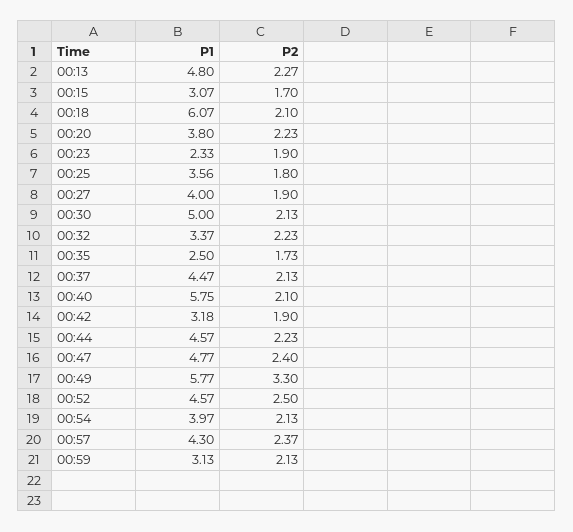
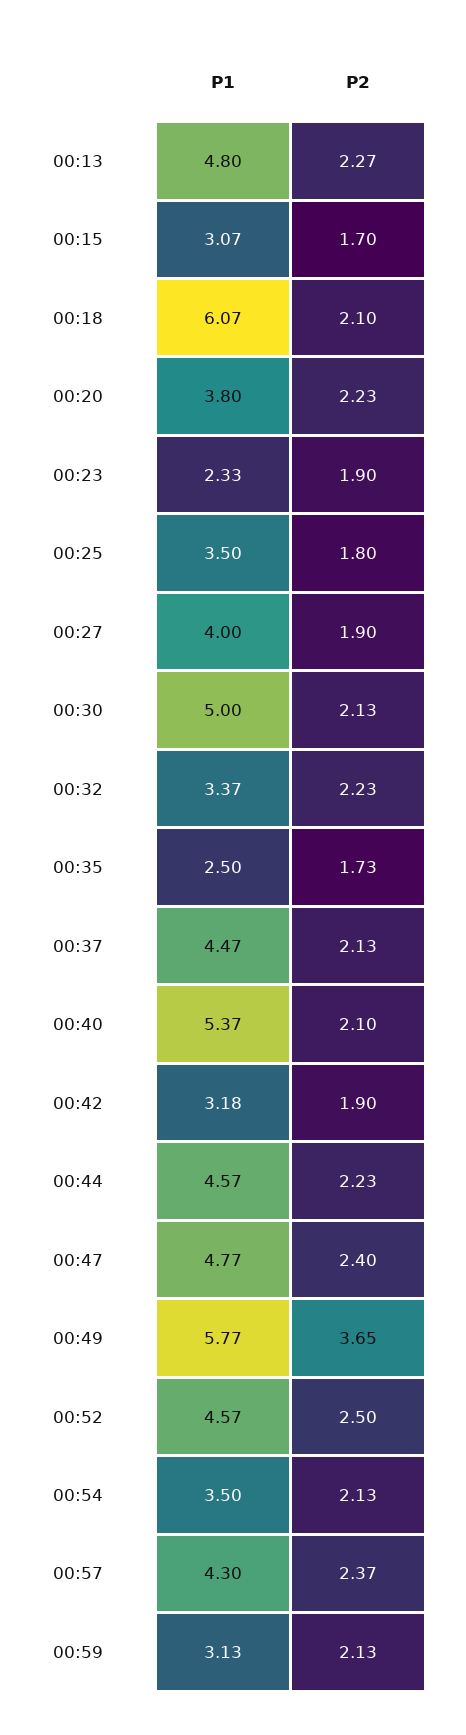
  {
    "P1": {
      "00:13": 4.8,
      "00:15": 3.07,
      "00:18": 6.07,
      "00:20": 3.8,
      "00:23": 2.33,
-     "00:25": 3.56,
+     "00:25": 3.5,
      "00:27": 4,
      "00:30": 5,
      "00:32": 3.37,
      "00:35": 2.5,
      "00:37": 4.47,
-     "00:40": 5.75,
+     "00:40": 5.37,
      "00:42": 3.18,
      "00:44": 4.57,
      "00:47": 4.77,
      "00:49": 5.77,
      "00:52": 4.57,
-     "00:54": 3.97,
+     "00:54": 3.5,
      "00:57": 4.3,
      "00:59": 3.13
    },
    "P2": {
      "00:13": 2.27,
      "00:15": 1.7,
      "00:18": 2.1,
      "00:20": 2.23,
      "00:23": 1.9,
      "00:25": 1.8,
      "00:27": 1.9,
      "00:30": 2.13,
      "00:32": 2.23,
      "00:35": 1.73,
      "00:37": 2.13,
      "00:40": 2.1,
      "00:42": 1.9,
      "00:44": 2.23,
      "00:47": 2.4,
-     "00:49": 3.3,
+     "00:49": 3.65,
      "00:52": 2.5,
      "00:54": 2.13,
      "00:57": 2.37,
      "00:59": 2.13
    }
  }

